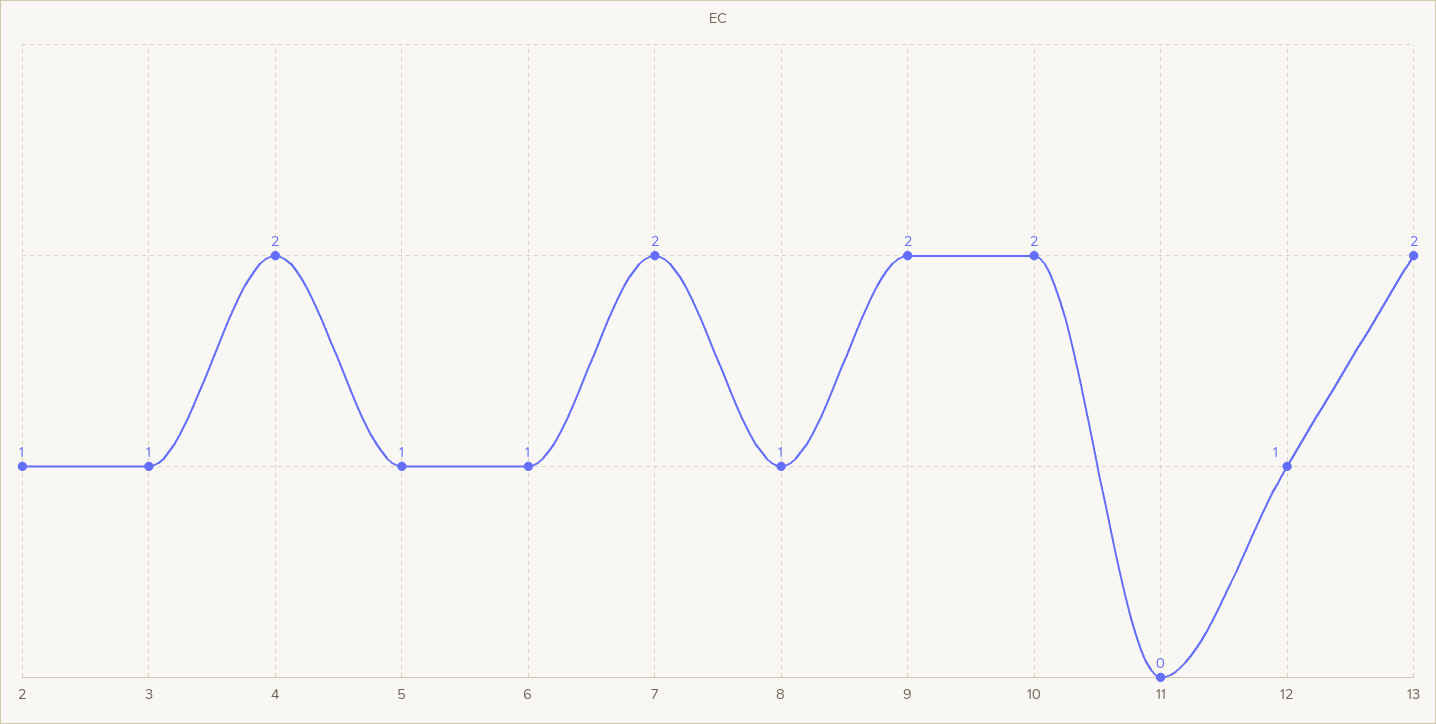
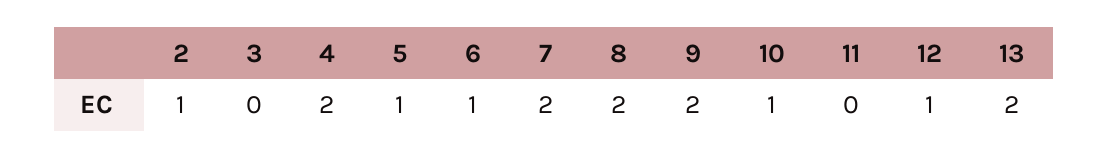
  {
    "2": 1,
-   "3": 1,
+   "3": 0,
    "4": 2,
    "5": 1,
    "6": 1,
    "7": 2,
-   "8": 1,
+   "8": 2,
    "9": 2,
-   "10": 2,
+   "10": 1,
    "11": 0,
    "12": 1,
    "13": 2
  }

